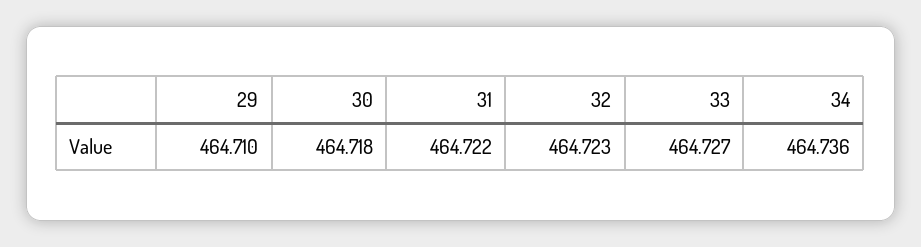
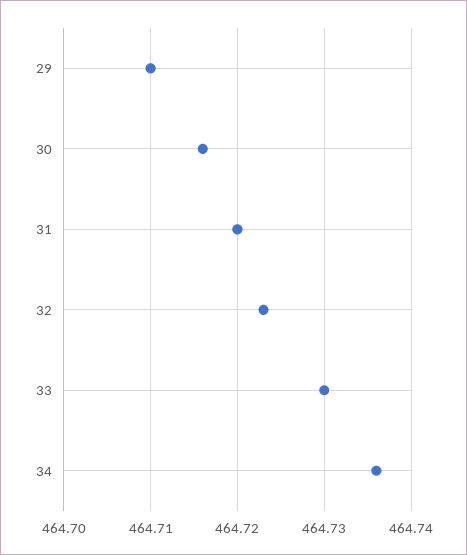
  {
    "29": 464.71,
-   "30": 464.718,
+   "30": 464.716,
-   "31": 464.722,
+   "31": 464.72,
    "32": 464.723,
-   "33": 464.727,
+   "33": 464.73,
    "34": 464.736
  }

